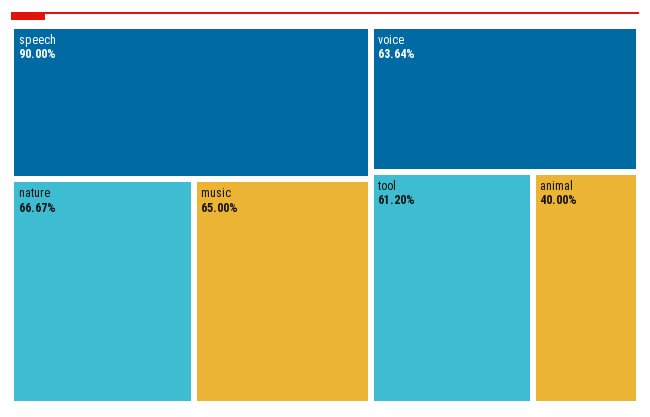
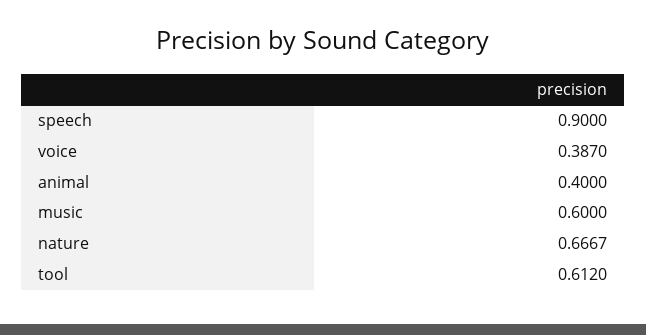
  {
    "speech": 0.9,
    "nature": 0.6667,
-   "music": 0.65,
+   "music": 0.6,
-   "voice": 0.6364,
+   "voice": 0.387,
    "tool": 0.612,
    "animal": 0.4
  }

